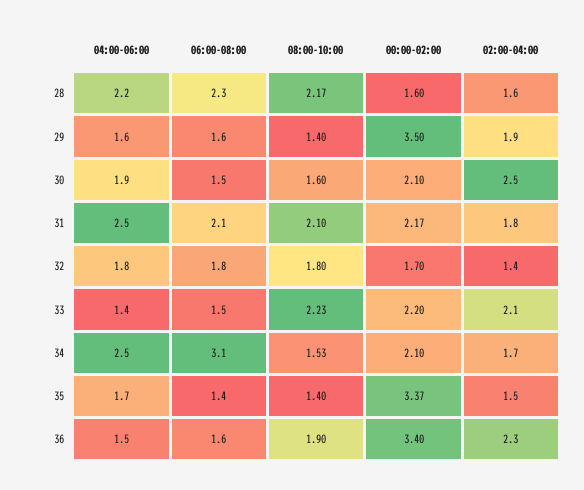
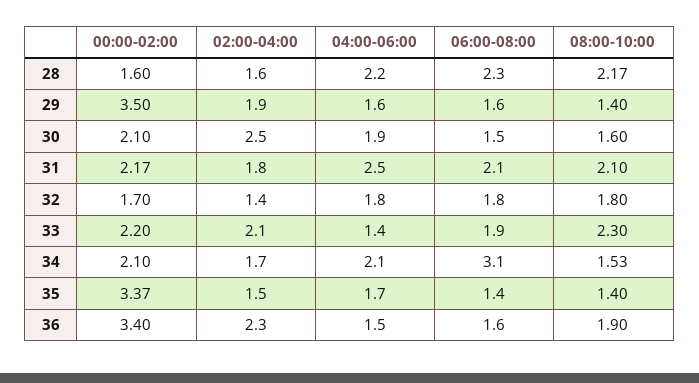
  {
    "04:00-06:00": {
      "28": 2.2,
      "29": 1.6,
      "30": 1.9,
      "31": 2.5,
      "32": 1.8,
      "33": 1.4,
-     "34": 2.5,
+     "34": 2.1,
      "35": 1.7,
      "36": 1.5
    },
    "06:00-08:00": {
      "28": 2.3,
      "29": 1.6,
      "30": 1.5,
      "31": 2.1,
      "32": 1.8,
-     "33": 1.5,
+     "33": 1.9,
      "34": 3.1,
      "35": 1.4,
      "36": 1.6
    },
    "08:00-10:00": {
      "28": 2.17,
      "29": 1.4,
      "30": 1.6,
      "31": 2.1,
      "32": 1.8,
-     "33": 2.23,
+     "33": 2.3,
      "34": 1.53,
      "35": 1.4,
      "36": 1.9
    },
    "00:00-02:00": {
      "28": 1.6,
      "29": 3.5,
      "30": 2.1,
      "31": 2.17,
      "32": 1.7,
      "33": 2.2,
      "34": 2.1,
      "35": 3.37,
      "36": 3.4
    },
    "02:00-04:00": {
      "28": 1.6,
      "29": 1.9,
      "30": 2.5,
      "31": 1.8,
      "32": 1.4,
      "33": 2.1,
      "34": 1.7,
      "35": 1.5,
      "36": 2.3
    }
  }

